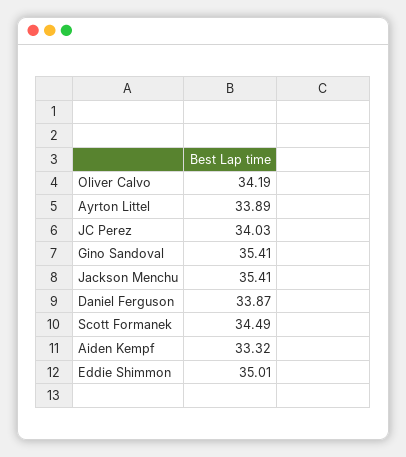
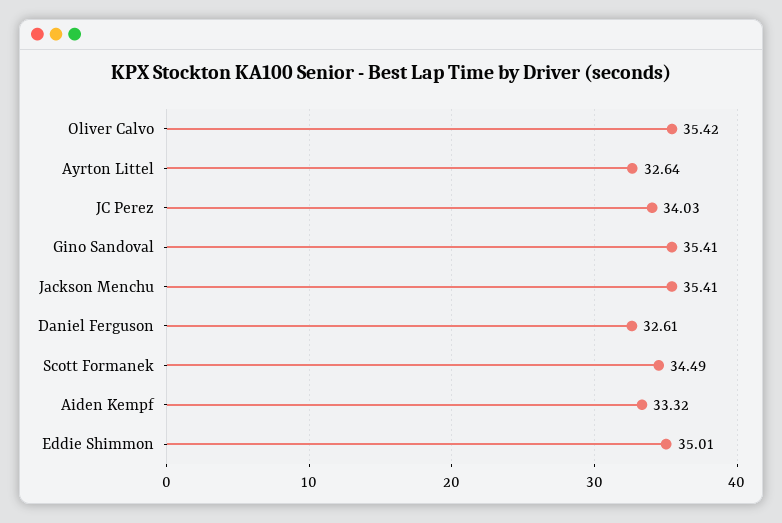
  {
-   "Oliver Calvo": 34.19,
+   "Oliver Calvo": 35.42,
-   "Ayrton Littel": 33.89,
+   "Ayrton Littel": 32.64,
    "JC Perez": 34.03,
    "Gino Sandoval": 35.41,
    "Jackson Menchu": 35.41,
-   "Daniel Ferguson": 33.87,
+   "Daniel Ferguson": 32.61,
    "Scott Formanek": 34.49,
    "Aiden Kempf": 33.32,
    "Eddie Shimmon": 35.01
  }

